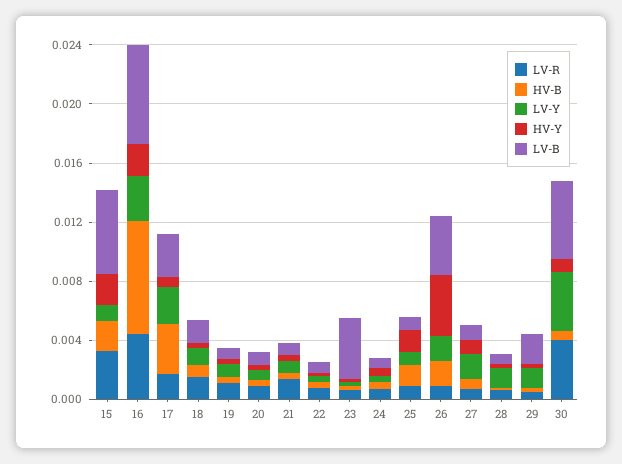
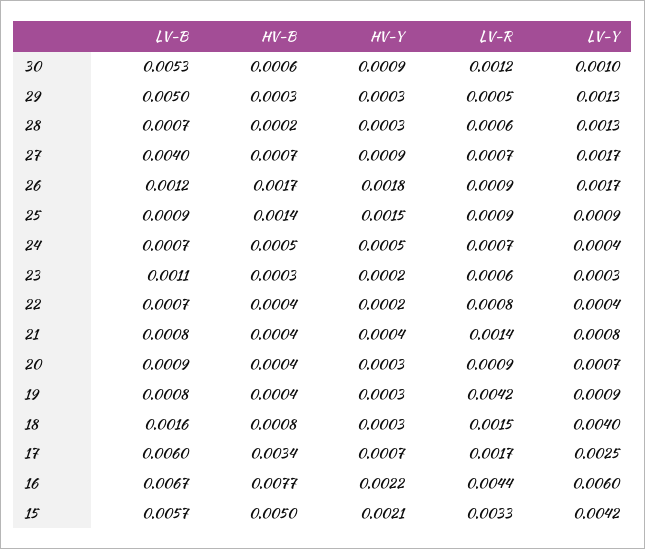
  {
    "LV-R": {
      "15": 0.0033,
      "16": 0.0044,
      "17": 0.0017,
      "18": 0.0015,
-     "19": 0.001,
+     "19": 0.0042,
      "20": 0.0009,
      "21": 0.0014,
      "22": 0.0008,
      "23": 0.0006,
      "24": 0.0007,
      "25": 0.0009,
      "26": 0.0009,
      "27": 0.0007,
      "28": 0.0006,
      "29": 0.0005,
-     "30": 0.004
+     "30": 0.0012
    },
    "HV-B": {
-     "15": 0.002,
+     "15": 0.005,
      "16": 0.0077,
      "17": 0.0034,
      "18": 0.0008,
      "19": 0.0004,
      "20": 0.0004,
      "21": 0.0004,
      "22": 0.0004,
      "23": 0.0003,
      "24": 0.0005,
      "25": 0.0014,
      "26": 0.0017,
      "27": 0.0007,
      "28": 0.0002,
      "29": 0.0003,
      "30": 0.0006
    },
    "LV-Y": {
-     "15": 0.001,
+     "15": 0.0042,
-     "16": 0.003,
+     "16": 0.006,
      "17": 0.0025,
-     "18": 0.001,
+     "18": 0.004,
      "19": 0.0009,
      "20": 0.0007,
      "21": 0.0008,
      "22": 0.0004,
      "23": 0.0003,
      "24": 0.0004,
      "25": 0.0009,
      "26": 0.0017,
      "27": 0.0017,
      "28": 0.0013,
      "29": 0.0013,
-     "30": 0.004
+     "30": 0.001
    },
    "HV-Y": {
      "15": 0.0021,
      "16": 0.0022,
      "17": 0.0007,
      "18": 0.0003,
      "19": 0.0003,
      "20": 0.0003,
      "21": 0.0004,
      "22": 0.0002,
      "23": 0.0002,
      "24": 0.0005,
      "25": 0.0015,
-     "26": 0.004,
+     "26": 0.0018,
      "27": 0.0009,
      "28": 0.0003,
      "29": 0.0003,
      "30": 0.0009
    },
    "LV-B": {
      "15": 0.0057,
      "16": 0.0067,
-     "17": 0.003,
+     "17": 0.006,
      "18": 0.0016,
      "19": 0.0008,
      "20": 0.0009,
      "21": 0.0008,
      "22": 0.0007,
-     "23": 0.004,
+     "23": 0.0011,
      "24": 0.0007,
      "25": 0.0009,
-     "26": 0.004,
+     "26": 0.0012,
-     "27": 0.001,
+     "27": 0.004,
      "28": 0.0007,
-     "29": 0.002,
+     "29": 0.005,
      "30": 0.0053
    }
  }

